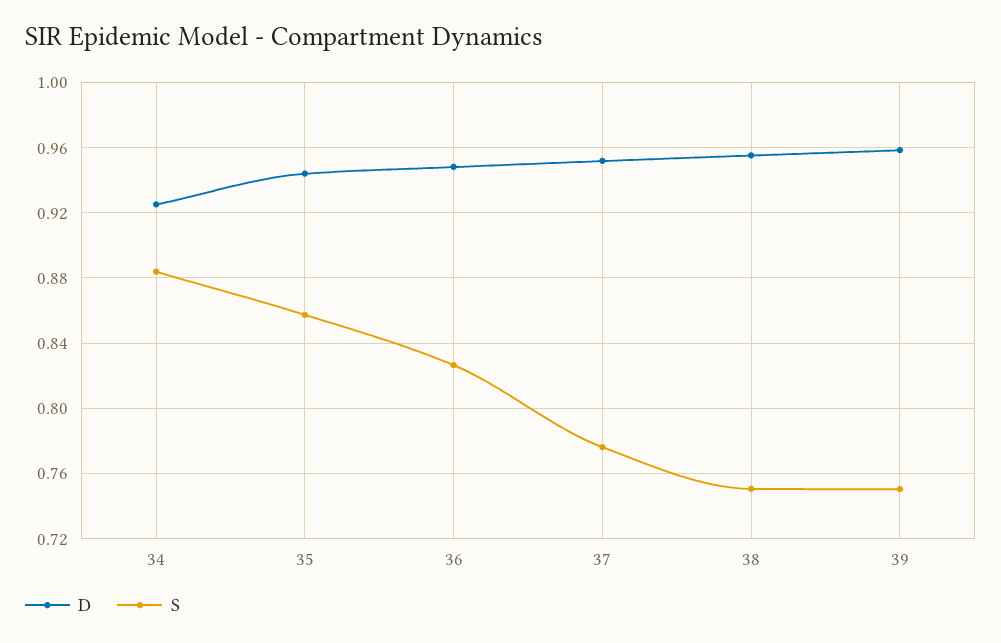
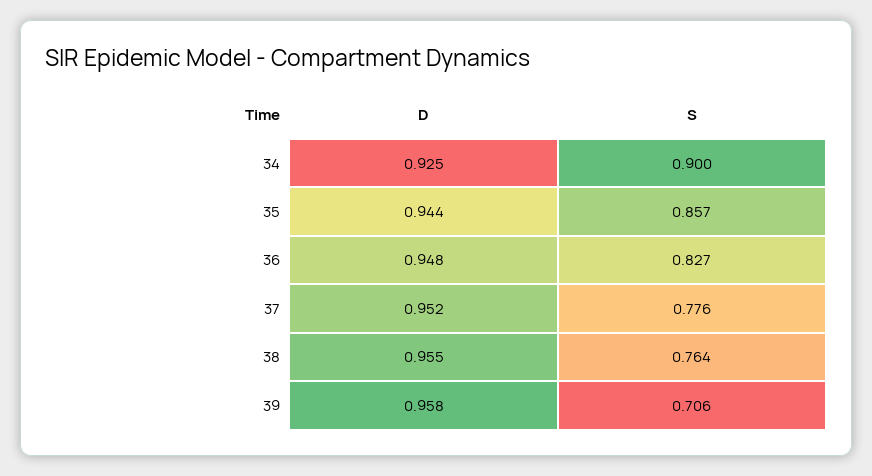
  {
    "D": {
      "34": 0.925,
      "35": 0.944,
      "36": 0.948,
      "37": 0.952,
      "38": 0.955,
      "39": 0.958
    },
    "S": {
-     "34": 0.885,
+     "34": 0.9,
      "35": 0.857,
      "36": 0.827,
      "37": 0.776,
-     "38": 0.75,
+     "38": 0.764,
-     "39": 0.75
+     "39": 0.706
    }
  }

